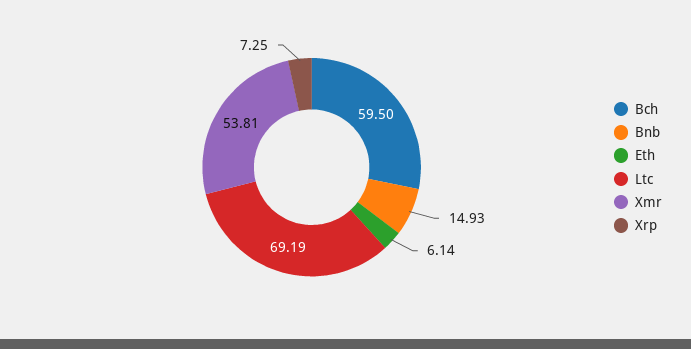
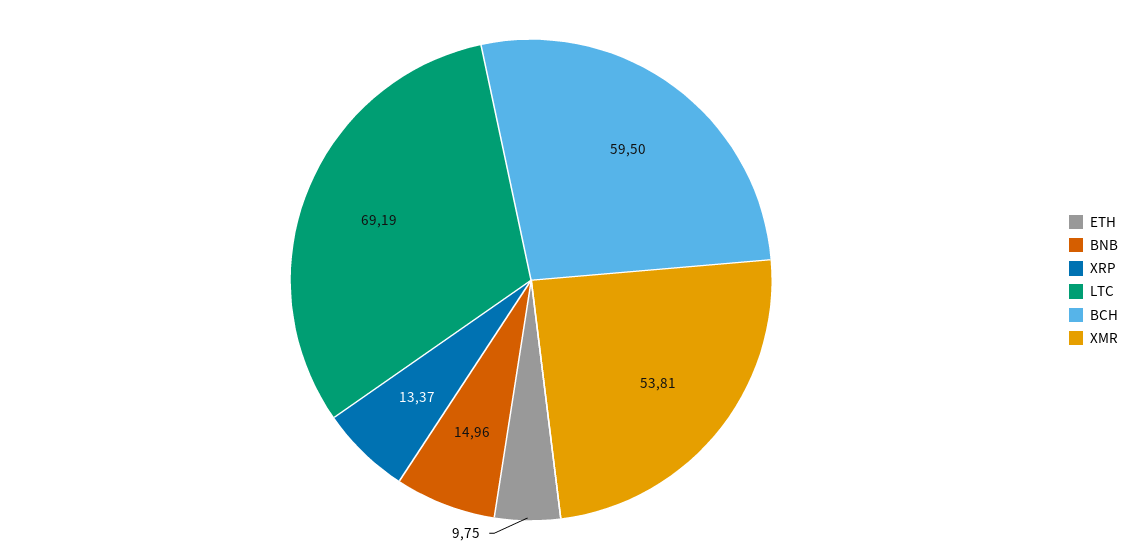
  {
    "Bch": 59.5,
-   "Bnb": 14.93,
+   "Bnb": 14.96,
-   "Eth": 6.14,
+   "Eth": 9.75,
    "Ltc": 69.19,
    "Xmr": 53.81,
-   "Xrp": 7.25
+   "Xrp": 13.37
  }

